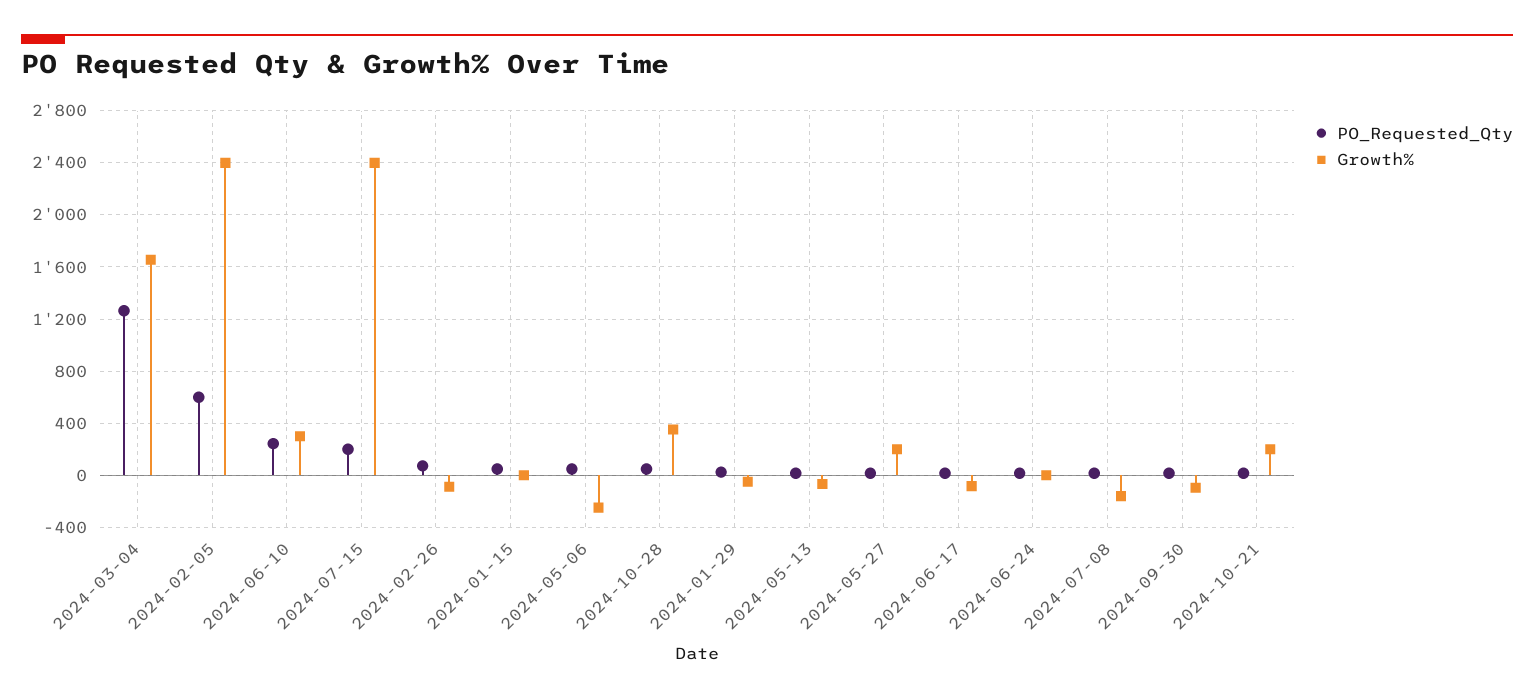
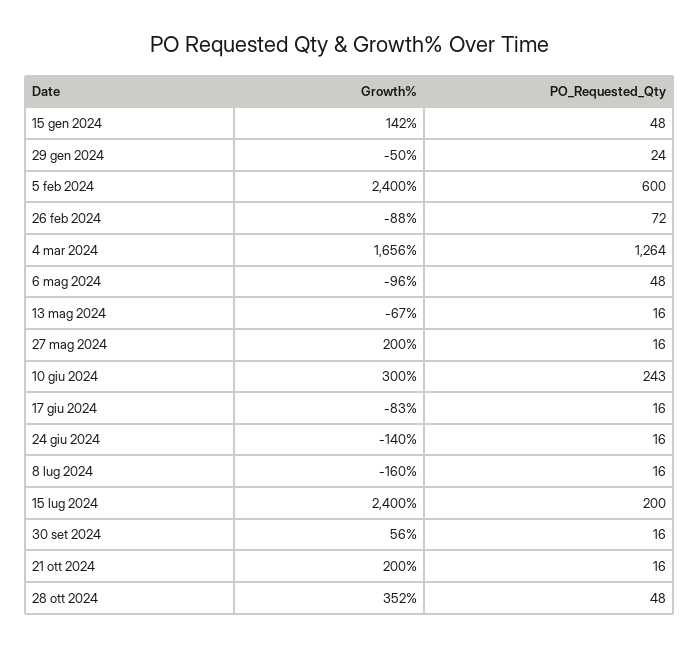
  {
    "PO_Requested_Qty": {
      "2024-03-04": 1264,
      "2024-02-05": 600,
      "2024-06-10": 243,
      "2024-07-15": 200,
      "2024-02-26": 72,
      "2024-01-15": 48,
      "2024-05-06": 48,
      "2024-10-28": 48,
      "2024-01-29": 24,
      "2024-05-13": 16,
      "2024-05-27": 16,
      "2024-06-17": 16,
      "2024-06-24": 16,
      "2024-07-08": 16,
      "2024-09-30": 16,
      "2024-10-21": 16
    },
    "Growth%": {
      "2024-03-04": 1656,
      "2024-02-05": 2400,
      "2024-06-10": 300,
      "2024-07-15": 2400,
      "2024-02-26": -88,
-     "2024-01-15": 0,
+     "2024-01-15": 142,
-     "2024-05-06": -250,
+     "2024-05-06": -96,
      "2024-10-28": 352,
      "2024-01-29": -50,
      "2024-05-13": -67,
      "2024-05-27": 200,
      "2024-06-17": -83,
-     "2024-06-24": 0,
+     "2024-06-24": -140,
      "2024-07-08": -160,
-     "2024-09-30": -100,
+     "2024-09-30": 56,
      "2024-10-21": 200
    }
  }

